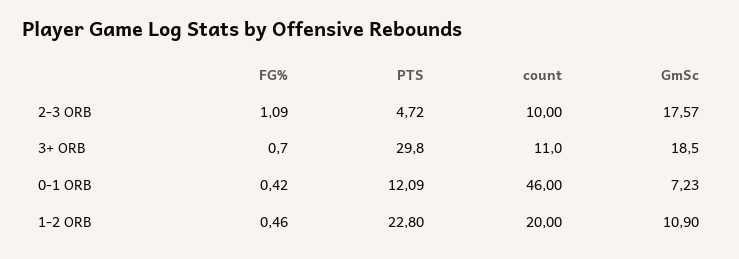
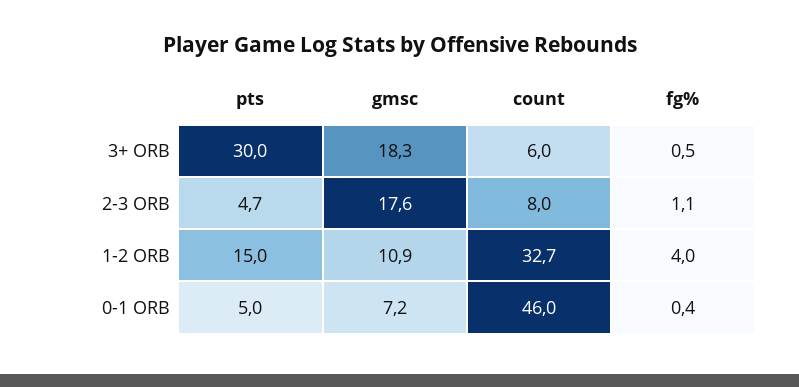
  {
    "FG%": {
      "2-3 ORB": 1.09,
-     "3+ ORB": 0.7,
+     "3+ ORB": 0.5,
      "0-1 ORB": 0.42,
-     "1-2 ORB": 0.46
+     "1-2 ORB": 4
    },
    "PTS": {
      "2-3 ORB": 4.72,
-     "3+ ORB": 29.8,
+     "3+ ORB": 30,
-     "0-1 ORB": 12.09,
+     "0-1 ORB": 5,
-     "1-2 ORB": 22.8
+     "1-2 ORB": 15
    },
    "count": {
-     "2-3 ORB": 10,
+     "2-3 ORB": 8,
-     "3+ ORB": 11,
+     "3+ ORB": 6,
      "0-1 ORB": 46,
-     "1-2 ORB": 20
+     "1-2 ORB": 32.7
    },
    "GmSc": {
      "2-3 ORB": 17.57,
-     "3+ ORB": 18.5,
+     "3+ ORB": 18.3,
      "0-1 ORB": 7.23,
      "1-2 ORB": 10.9
    }
  }

